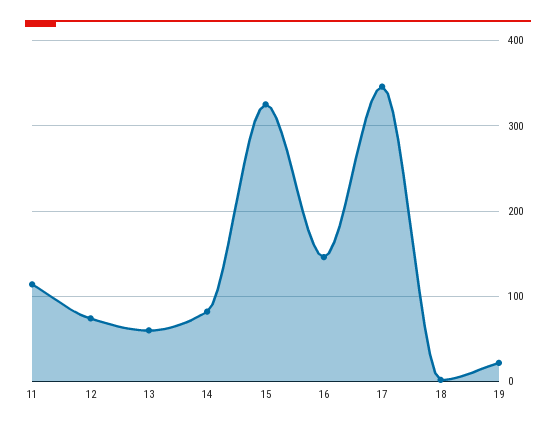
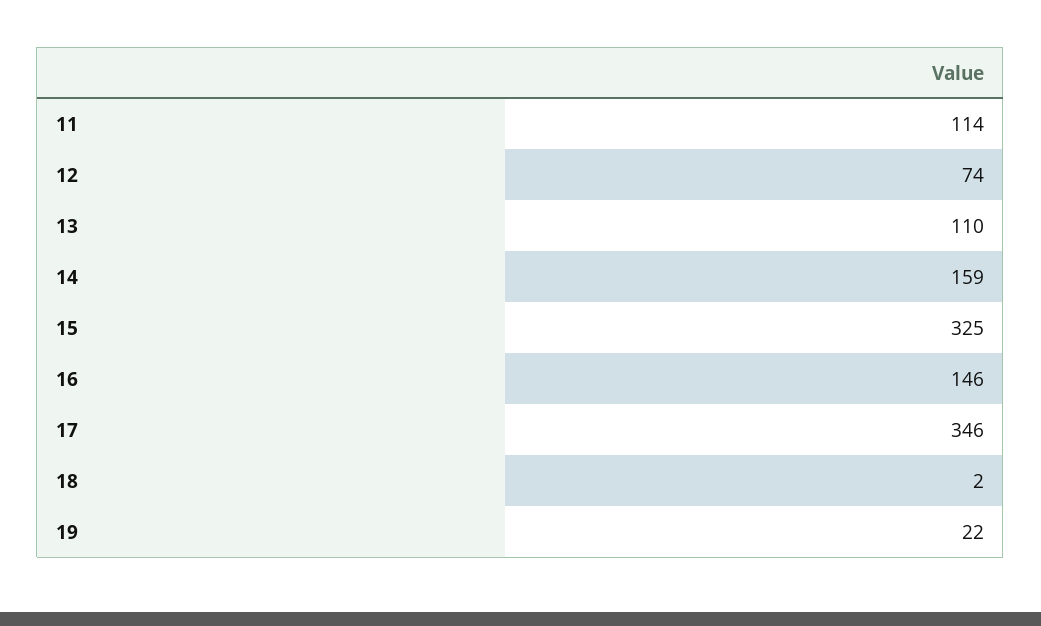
  {
    "11": 114,
    "12": 74,
-   "13": 60,
+   "13": 110,
-   "14": 80,
+   "14": 159,
    "15": 325,
    "16": 146,
    "17": 346,
    "18": 2,
    "19": 22
  }

